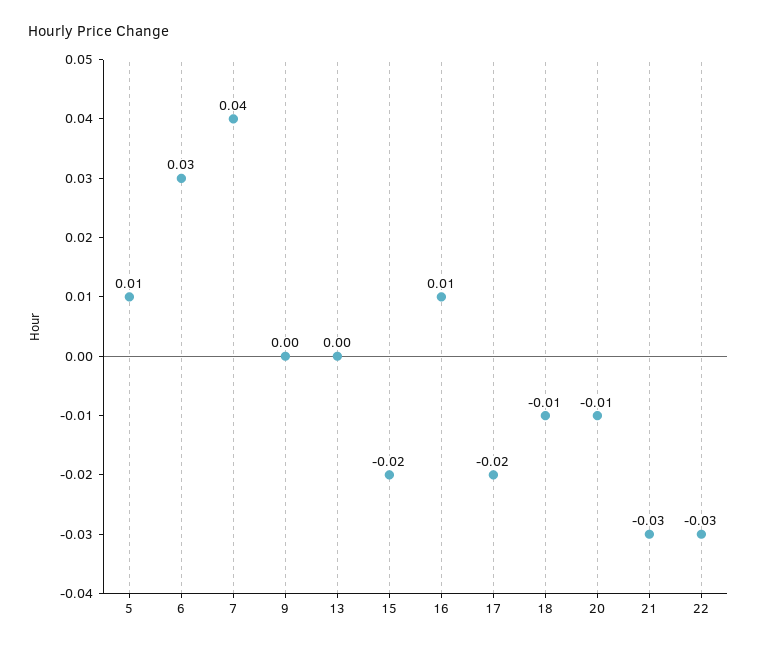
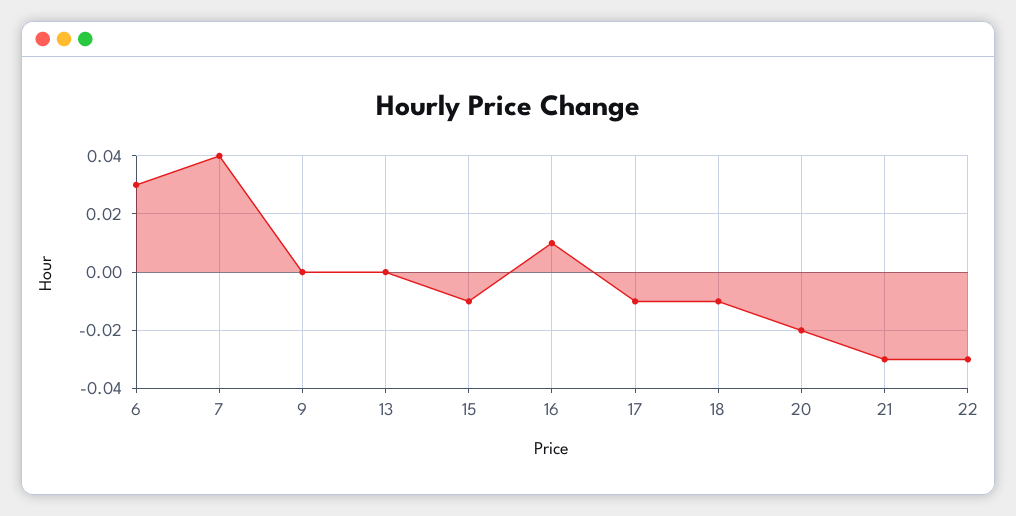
  {
-   "5": 0.01,
    "6": 0.03,
    "7": 0.04,
    "9": 0,
    "13": 0,
-   "15": -0.02,
+   "15": -0.01,
    "16": 0.01,
-   "17": -0.02,
+   "17": -0.01,
    "18": -0.01,
-   "20": -0.01,
+   "20": -0.02,
    "21": -0.03,
    "22": -0.03
  }

